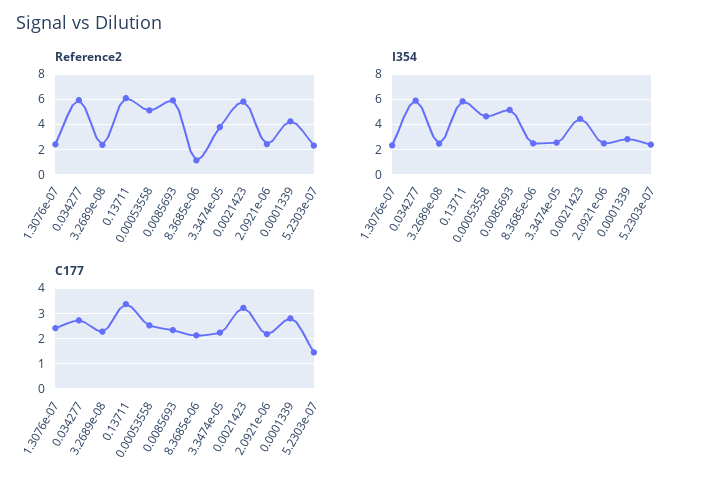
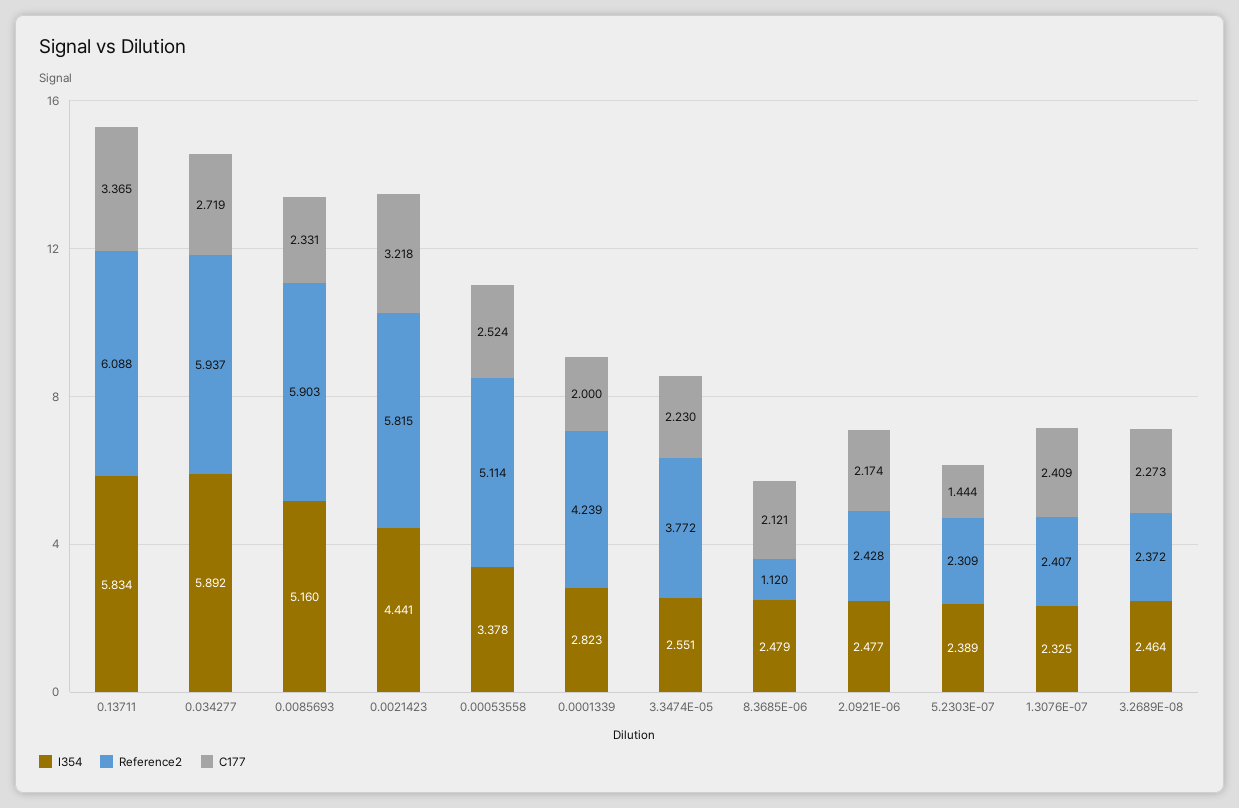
  {
    "Reference2": {
      "1.3076e-07": 2.407,
      "0.034277": 5.937,
      "3.2689e-08": 2.372,
      "0.13711": 6.088,
      "0.00053558": 5.114,
      "0.0085693": 5.903,
      "8.3685e-06": 1.12,
      "3.3474e-05": 3.772,
      "0.0021423": 5.815,
      "2.0921e-06": 2.428,
      "0.0001339": 4.239,
      "5.2303e-07": 2.309
    },
    "I354": {
      "1.3076e-07": 2.325,
      "0.034277": 5.892,
      "3.2689e-08": 2.464,
      "0.13711": 5.834,
-     "0.00053558": 4.5,
+     "0.00053558": 3.378,
      "0.0085693": 5.16,
      "8.3685e-06": 2.479,
      "3.3474e-05": 2.551,
      "0.0021423": 4.441,
      "2.0921e-06": 2.477,
      "0.0001339": 2.823,
      "5.2303e-07": 2.389
    },
    "C177": {
      "1.3076e-07": 2.409,
      "0.034277": 2.719,
      "3.2689e-08": 2.273,
      "0.13711": 3.365,
      "0.00053558": 2.524,
      "0.0085693": 2.331,
      "8.3685e-06": 2.121,
      "3.3474e-05": 2.23,
      "0.0021423": 3.218,
      "2.0921e-06": 2.174,
-     "0.0001339": 2.75,
+     "0.0001339": 2,
      "5.2303e-07": 1.444
    }
  }

